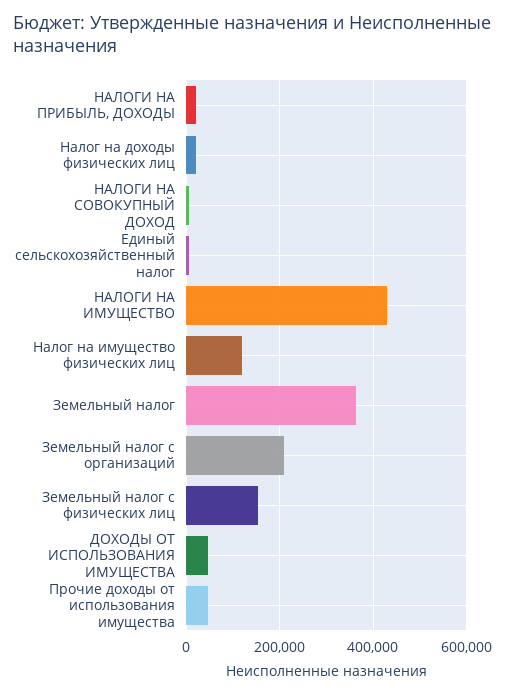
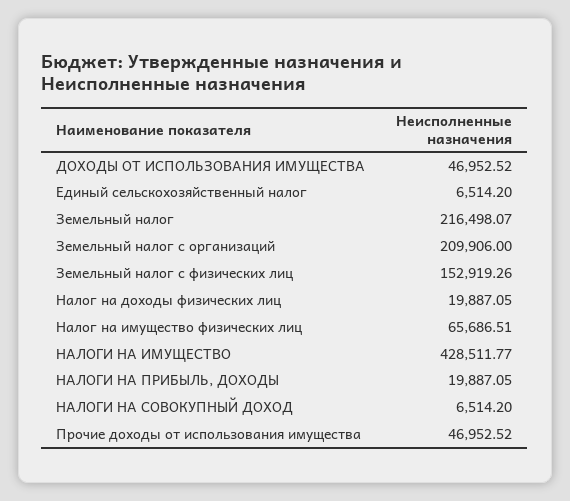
  {
    "НАЛОГИ НА ПРИБЫЛЬ, ДОХОДЫ": 19887.05,
    "Налог на доходы физических лиц": 19887.05,
    "НАЛОГИ НА СОВОКУПНЫЙ ДОХОД": 6514.2,
    "Единый сельскохозяйственный налог": 6514.2,
    "НАЛОГИ НА ИМУЩЕСТВО": 428511.77,
-   "Налог на имущество физических лиц": 120000,
+   "Налог на имущество физических лиц": 65686.51,
-   "Земельный налог": 360000,
+   "Земельный налог": 216498.07,
    "Земельный налог с организаций": 209906,
    "Земельный налог с физических лиц": 152919.26,
    "ДОХОДЫ ОТ ИСПОЛЬЗОВАНИЯ ИМУЩЕСТВА": 46952.52,
    "Прочие доходы от использования имущества": 46952.52
  }

